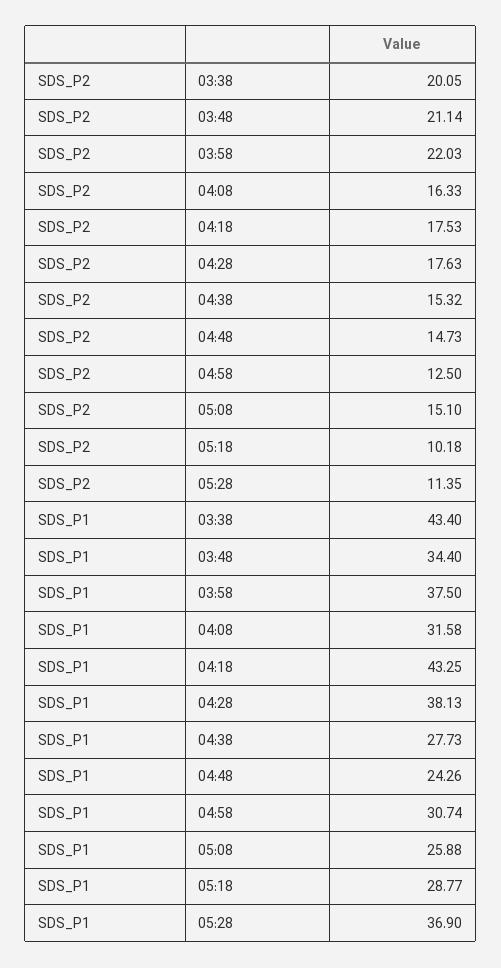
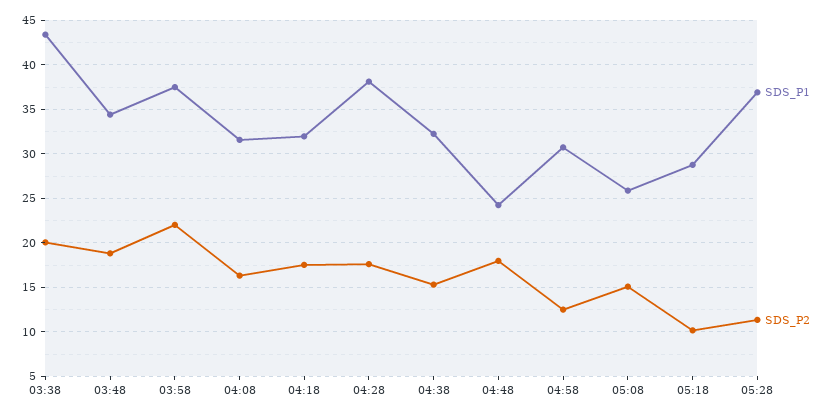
  {
    "SDS_P2": {
      "03:38": 20.05,
-     "03:48": 21.14,
+     "03:48": 19,
      "03:58": 22.03,
      "04:08": 16.33,
      "04:18": 17.53,
      "04:28": 17.63,
      "04:38": 15.32,
-     "04:48": 14.73,
+     "04:48": 18,
      "04:58": 12.5,
      "05:08": 15.1,
      "05:18": 10.18,
      "05:28": 11.35
    },
    "SDS_P1": {
      "03:38": 43.4,
      "03:48": 34.4,
      "03:58": 37.5,
      "04:08": 31.58,
-     "04:18": 43.25,
+     "04:18": 32,
      "04:28": 38.13,
-     "04:38": 27.73,
+     "04:38": 32,
      "04:48": 24.26,
      "04:58": 30.74,
      "05:08": 25.88,
      "05:18": 28.77,
      "05:28": 36.9
    }
  }

